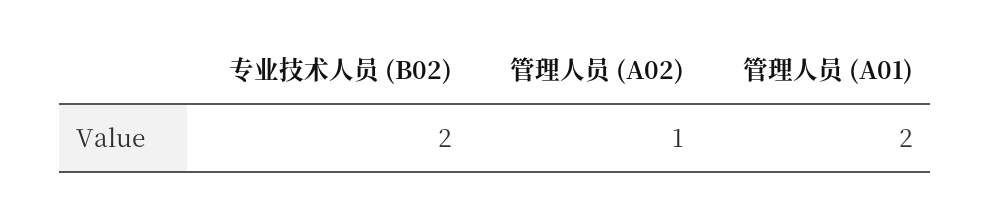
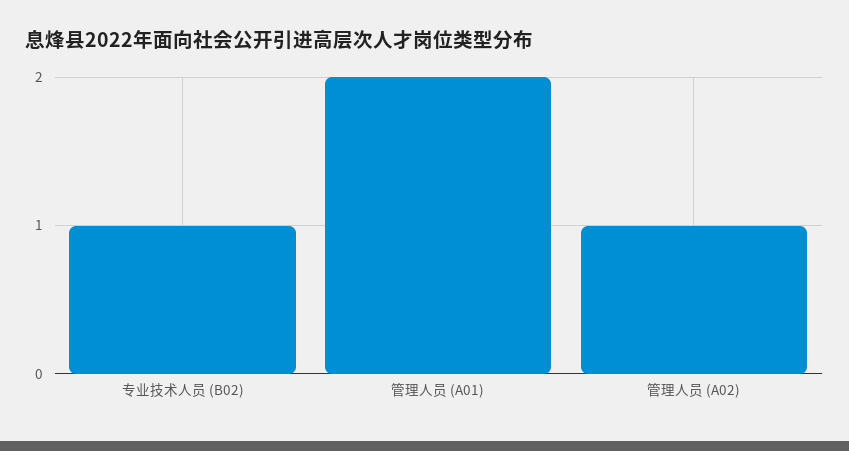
  {
-   "专业技术人员 (B02)": 2,
+   "专业技术人员 (B02)": 1,
    "管理人员 (A02)": 1,
    "管理人员 (A01)": 2
  }

